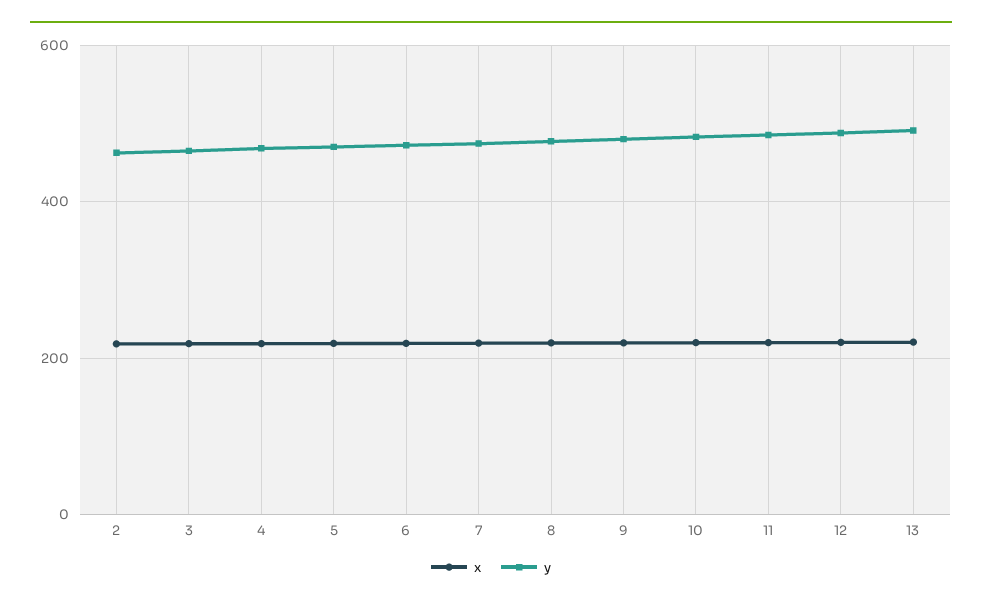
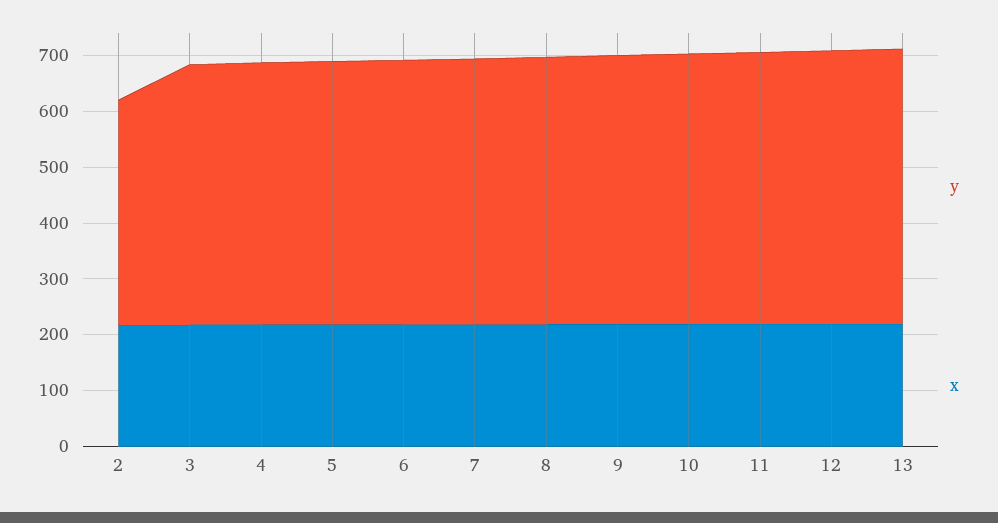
  {
    "x": {
      "2": 220,
      "3": 220,
      "4": 220,
      "5": 220,
      "6": 220,
      "7": 220,
      "8": 220,
      "9": 220,
      "10": 220,
      "11": 220,
      "12": 220,
      "13": 220
    },
    "y": {
-     "2": 460,
+     "2": 400,
      "3": 460,
      "4": 460,
      "5": 480,
      "6": 480,
      "7": 480,
      "8": 480,
      "9": 480,
      "10": 480,
      "11": 480,
      "12": 480,
      "13": 500
    }
  }

